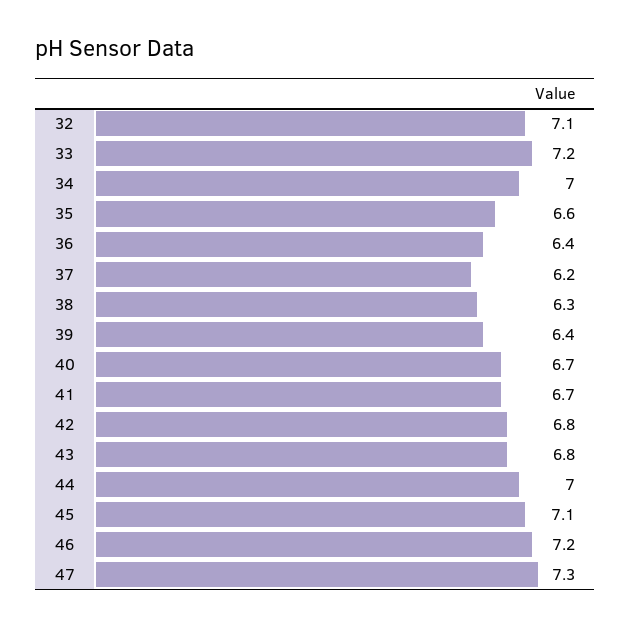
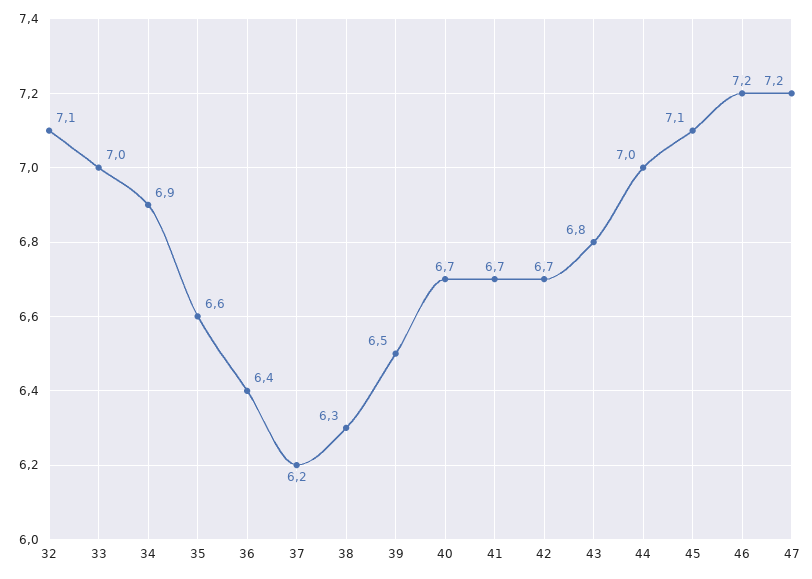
  {
    "32": 7.1,
-   "33": 7.2,
+   "33": 7,
-   "34": 7,
+   "34": 6.9,
    "35": 6.6,
    "36": 6.4,
    "37": 6.2,
    "38": 6.3,
-   "39": 6.4,
+   "39": 6.5,
    "40": 6.7,
    "41": 6.7,
-   "42": 6.8,
+   "42": 6.7,
    "43": 6.8,
    "44": 7,
    "45": 7.1,
    "46": 7.2,
-   "47": 7.3
+   "47": 7.2
  }

